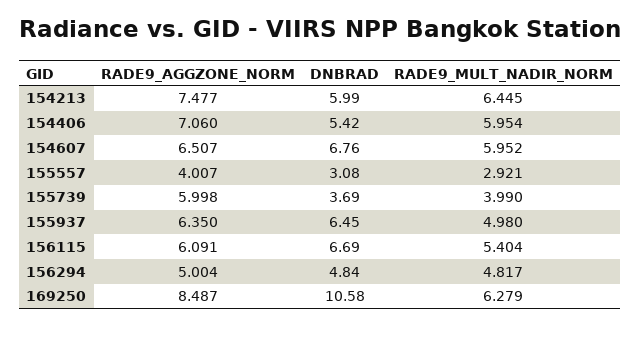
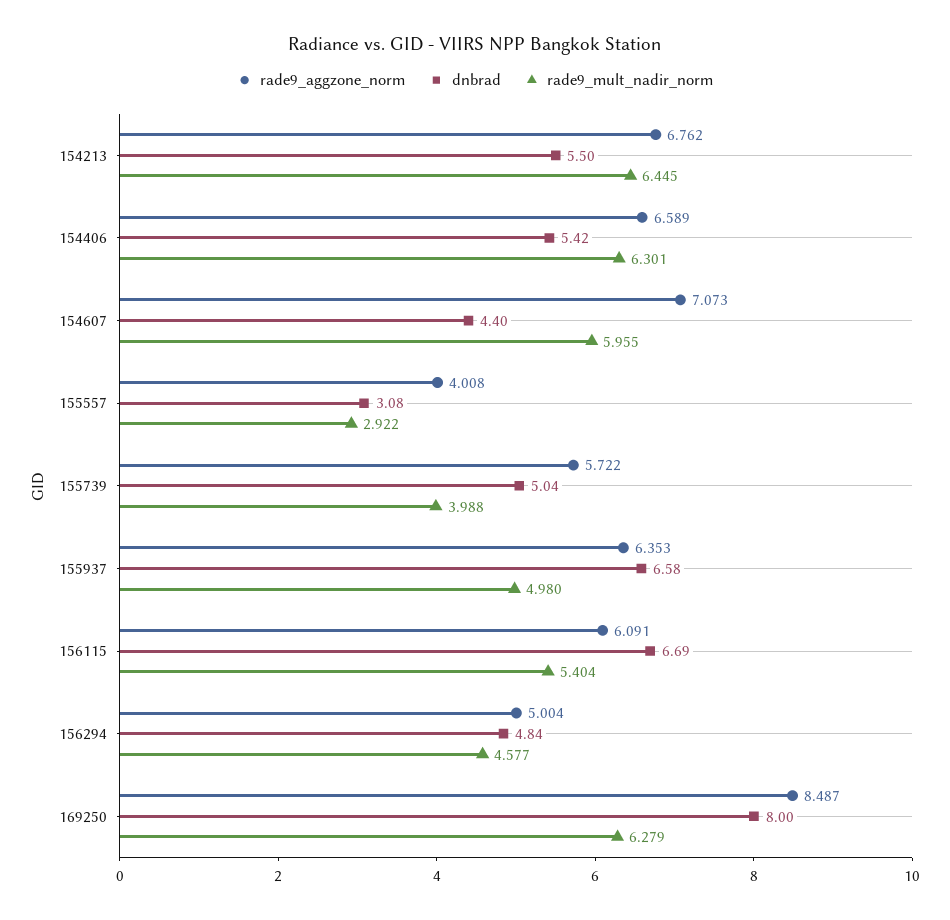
  {
    "RADE9_AGGZONE_NORM": {
-     "154213": 7.477,
+     "154213": 6.762,
-     "154406": 7.06,
+     "154406": 6.589,
-     "154607": 6.507,
+     "154607": 7.073,
-     "155557": 4.007,
+     "155557": 4.008,
-     "155739": 5.998,
+     "155739": 5.722,
-     "155937": 6.35,
+     "155937": 6.353,
      "156115": 6.091,
      "156294": 5.004,
      "169250": 8.487
    },
    "DNBRAD": {
-     "154213": 5.99,
+     "154213": 5.5,
      "154406": 5.42,
-     "154607": 6.76,
+     "154607": 4.4,
      "155557": 3.08,
-     "155739": 3.69,
+     "155739": 5.04,
-     "155937": 6.45,
+     "155937": 6.58,
      "156115": 6.69,
      "156294": 4.84,
-     "169250": 10.58
+     "169250": 8
    },
    "RADE9_MULT_NADIR_NORM": {
      "154213": 6.445,
-     "154406": 5.954,
+     "154406": 6.301,
-     "154607": 5.952,
+     "154607": 5.955,
-     "155557": 2.921,
+     "155557": 2.922,
-     "155739": 3.99,
+     "155739": 3.988,
      "155937": 4.98,
      "156115": 5.404,
-     "156294": 4.817,
+     "156294": 4.577,
      "169250": 6.279
    }
  }

